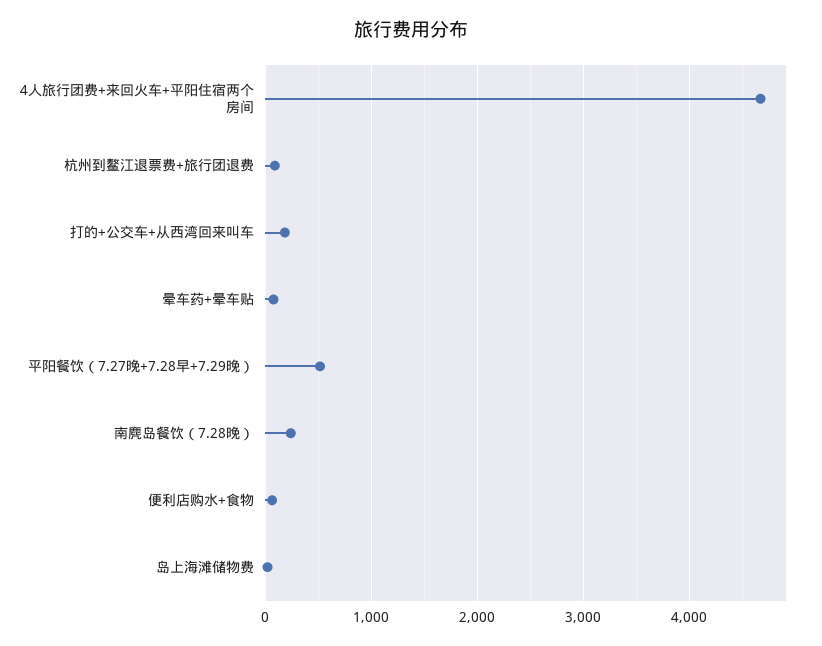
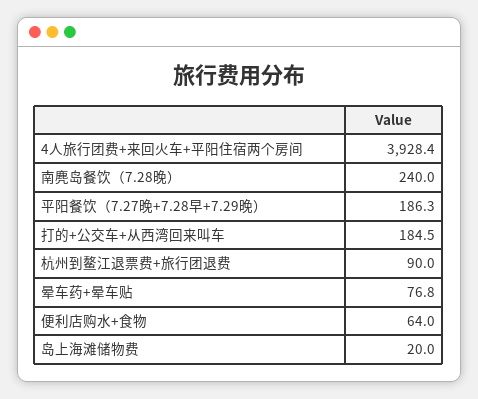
  {
-   "4人旅行团费+来回火车+平阳住宿两个房间": 4700,
+   "4人旅行团费+来回火车+平阳住宿两个房间": 3928.4,
    "杭州到鳌江退票费+旅行团退费": 90,
    "打的+公交车+从西湾回来叫车": 184.5,
    "晕车药+晕车贴": 76.8,
-   "平阳餐饮（7.27晚+7.28早+7.29晚）": 500,
+   "平阳餐饮（7.27晚+7.28早+7.29晚）": 186.3,
    "南麂岛餐饮（7.28晚）": 240,
    "便利店购水+食物": 64,
    "岛上海滩储物费": 20
  }

